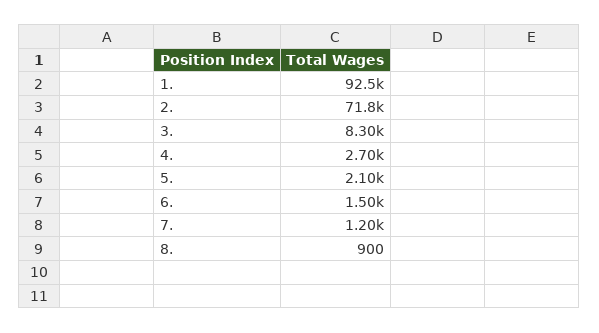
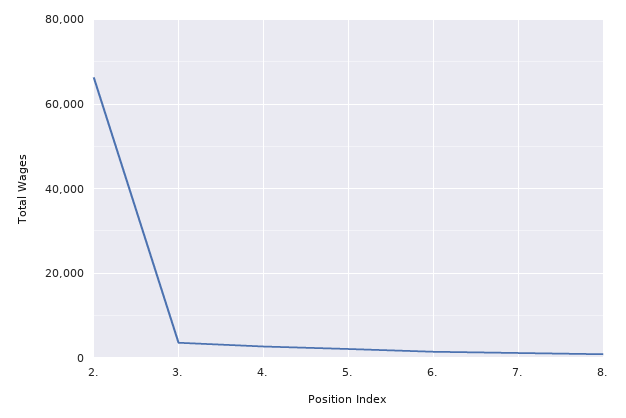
  {
-   "1.": 92500,
-   "2.": 71800,
+   "2.": 66000,
-   "3.": 8300,
+   "3.": 4000,
    "4.": 2700,
    "5.": 2100,
    "6.": 1500,
    "7.": 1200,
    "8.": 900
  }

